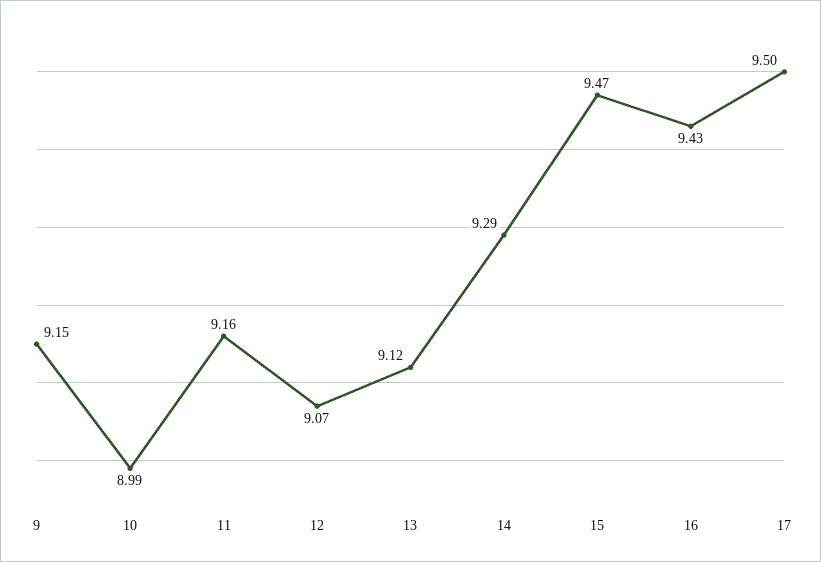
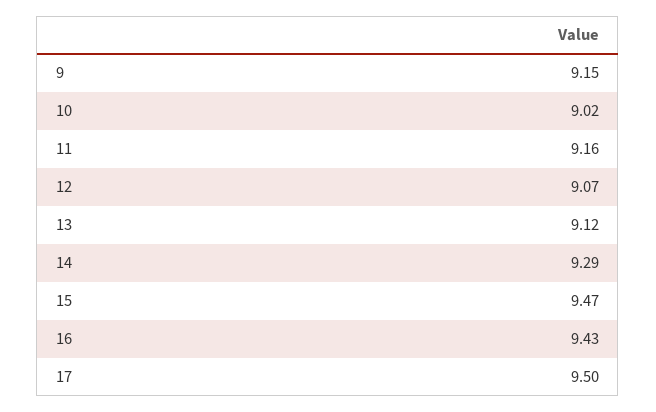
  {
    "9": 9.15,
-   "10": 8.99,
+   "10": 9.02,
    "11": 9.16,
    "12": 9.07,
    "13": 9.12,
    "14": 9.29,
    "15": 9.47,
    "16": 9.43,
    "17": 9.5
  }

